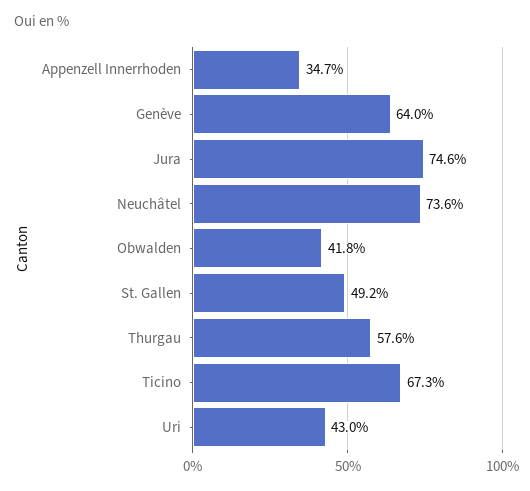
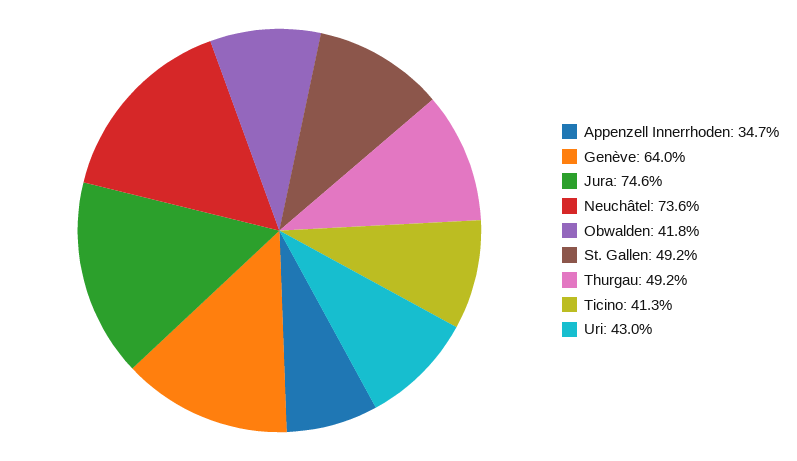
  {
    "Appenzell Innerrhoden": 34.7,
    "Genève": 64,
    "Jura": 74.6,
    "Neuchâtel": 73.6,
    "Obwalden": 41.8,
    "St. Gallen": 49.2,
-   "Thurgau": 57.6,
+   "Thurgau": 49.2,
-   "Ticino": 67.3,
+   "Ticino": 41.3,
    "Uri": 43
  }

